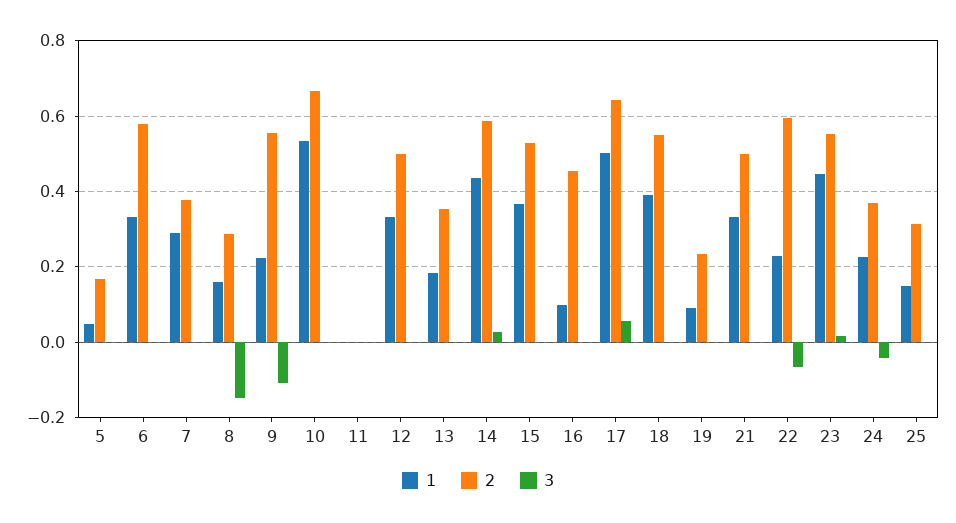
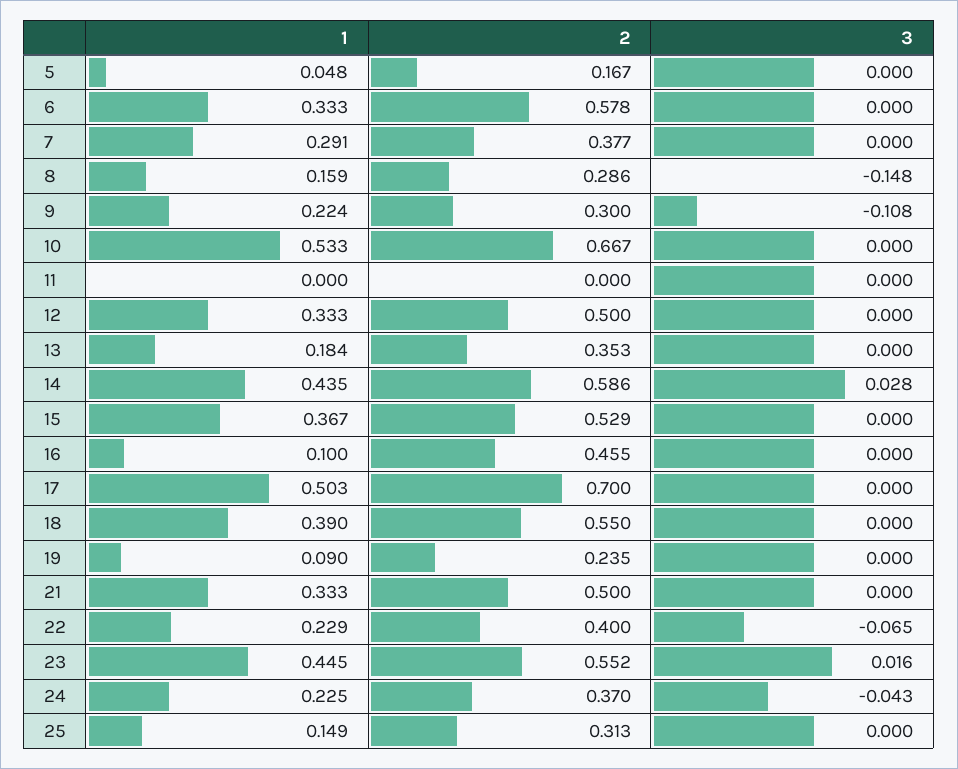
  {
    "1": {
      "5": 0.048,
      "6": 0.333,
      "7": 0.291,
      "8": 0.159,
      "9": 0.224,
      "10": 0.533,
      "11": 0,
      "12": 0.333,
      "13": 0.184,
      "14": 0.435,
      "15": 0.367,
      "16": 0.1,
      "17": 0.503,
      "18": 0.39,
      "19": 0.09,
      "21": 0.333,
      "22": 0.229,
      "23": 0.445,
      "24": 0.225,
      "25": 0.149
    },
    "2": {
      "5": 0.167,
      "6": 0.578,
      "7": 0.377,
      "8": 0.286,
-     "9": 0.56,
+     "9": 0.3,
      "10": 0.667,
      "11": 0,
      "12": 0.5,
      "13": 0.353,
      "14": 0.586,
      "15": 0.529,
      "16": 0.455,
-     "17": 0.64,
+     "17": 0.7,
      "18": 0.55,
      "19": 0.235,
      "21": 0.5,
-     "22": 0.6,
+     "22": 0.4,
      "23": 0.552,
      "24": 0.37,
      "25": 0.313
    },
    "3": {
      "5": 0,
      "6": 0,
      "7": 0,
      "8": -0.148,
      "9": -0.108,
      "10": 0,
      "11": 0,
      "12": 0,
      "13": 0,
      "14": 0.028,
      "15": 0,
      "16": 0,
-     "17": 0.06,
+     "17": 0,
      "18": 0,
      "19": 0,
      "21": 0,
      "22": -0.065,
      "23": 0.016,
      "24": -0.043,
      "25": 0
    }
  }

